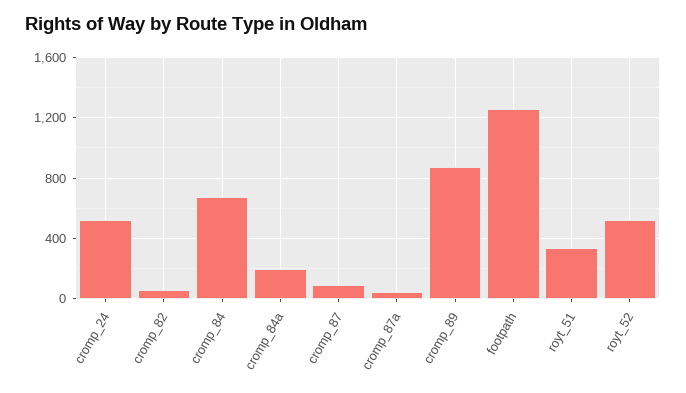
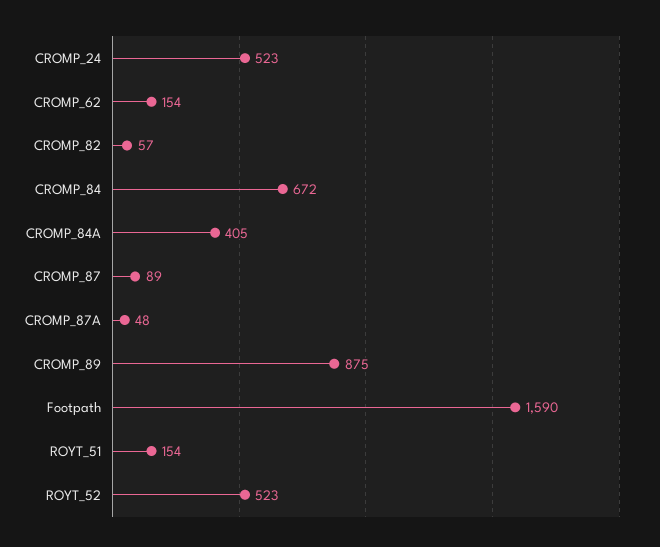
  {
    "cromp_24": 523,
    "cromp_82": 57,
    "cromp_84": 672,
-   "cromp_84a": 200,
+   "cromp_84a": 405,
    "cromp_87": 89,
    "cromp_87a": 48,
    "cromp_89": 875,
-   "footpath": 1250,
+   "footpath": 1590,
-   "royt_51": 350,
+   "royt_51": 154,
-   "royt_52": 523
+   "royt_52": 523,
+   "CROMP_62": 154
  }

